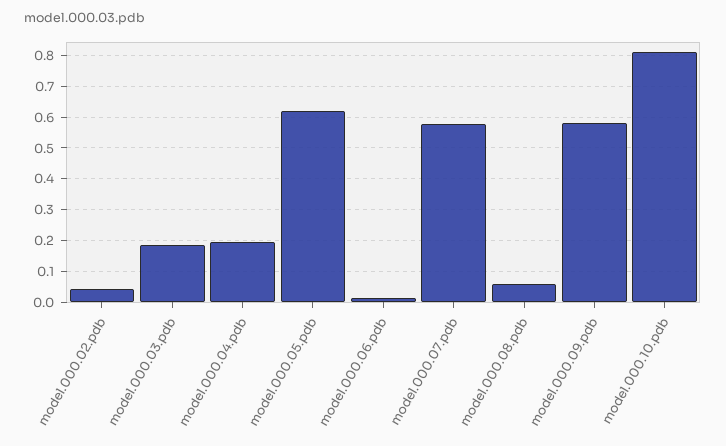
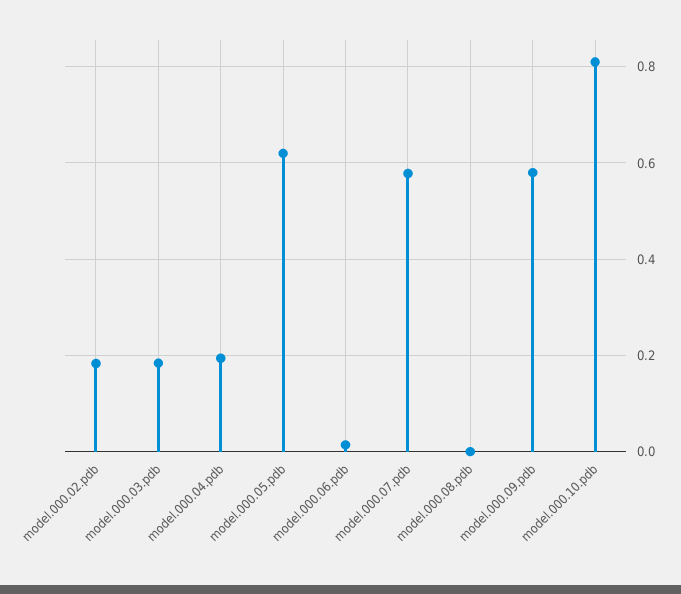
  {
-   "model.000.02.pdb": 0.04,
+   "model.000.02.pdb": 0.18,
    "model.000.03.pdb": 0.18,
    "model.000.04.pdb": 0.2,
    "model.000.05.pdb": 0.62,
    "model.000.06.pdb": 0.02,
    "model.000.07.pdb": 0.58,
-   "model.000.08.pdb": 0.06,
+   "model.000.08.pdb": 0,
    "model.000.09.pdb": 0.58,
    "model.000.10.pdb": 0.82
  }

